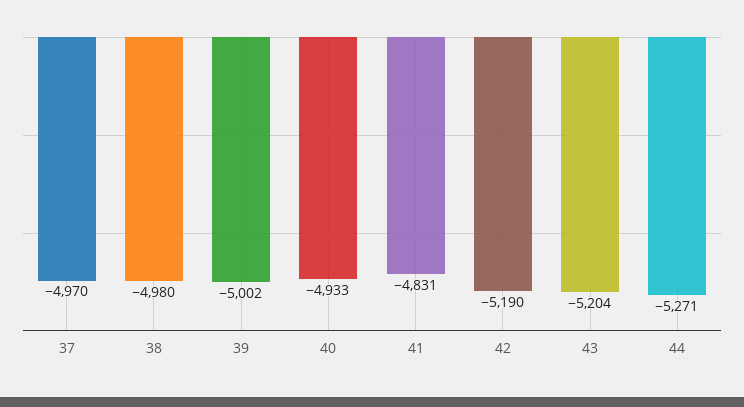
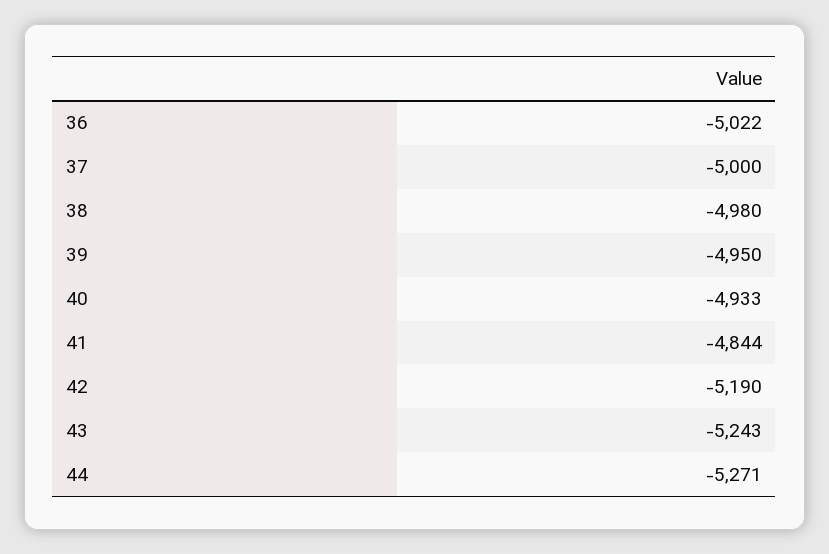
  {
-   "37": -4970,
+   "37": -5000,
    "38": -4980,
-   "39": -5002,
+   "39": -4950,
    "40": -4933,
-   "41": -4831,
+   "41": -4844,
    "42": -5190,
-   "43": -5204,
+   "43": -5243,
-   "44": -5271
+   "44": -5271,
+   "36": -5022
  }

